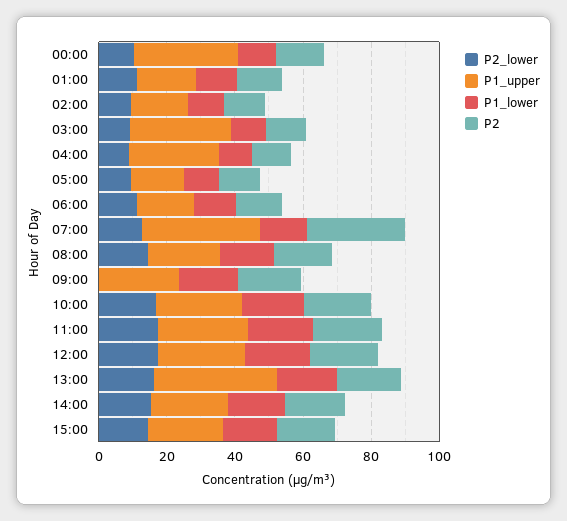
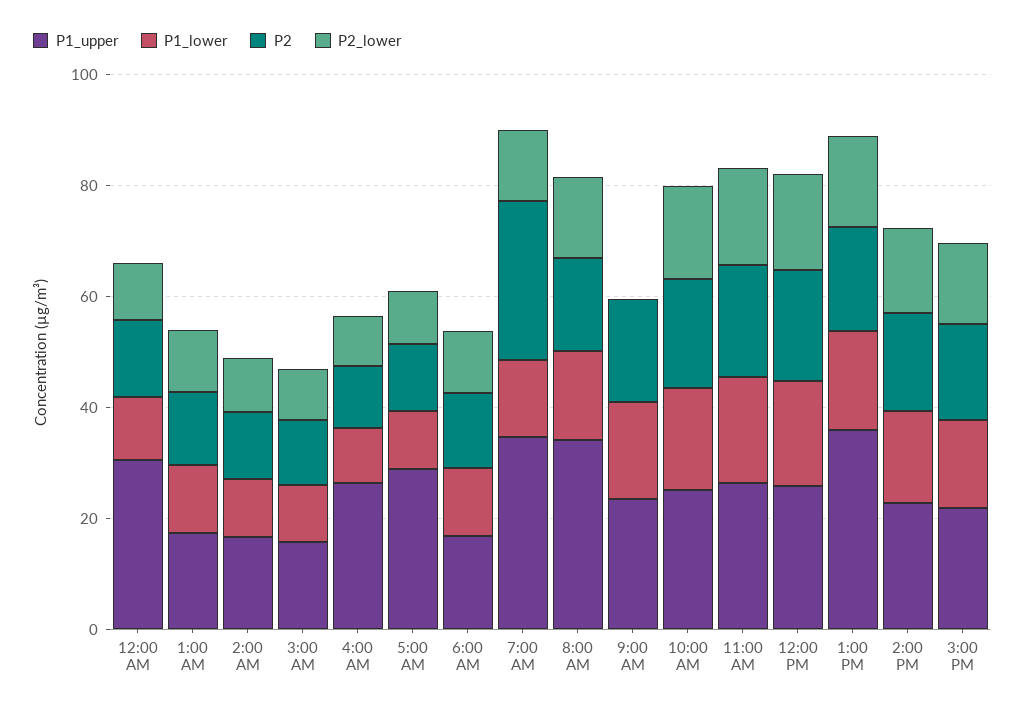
  {
    "P2_lower": {
      "00:00": 10,
      "01:00": 10,
      "02:00": 10,
      "03:00": 10,
      "04:00": 10,
      "05:00": 10,
      "06:00": 10,
      "07:00": 15,
      "08:00": 15,
      "09:00": 0,
      "10:00": 15,
      "11:00": 20,
      "12:00": 15,
      "13:00": 15,
      "14:00": 15,
      "15:00": 15
    },
    "P1_upper": {
      "00:00": 30,
      "01:00": 15,
      "02:00": 15,
-     "03:00": 30,
+     "03:00": 15,
      "04:00": 25,
-     "05:00": 15,
+     "05:00": 30,
      "06:00": 15,
      "07:00": 35,
-     "08:00": 20,
+     "08:00": 35,
      "09:00": 25,
      "10:00": 25,
      "11:00": 25,
      "12:00": 25,
      "13:00": 35,
      "14:00": 25,
      "15:00": 20
    },
    "P1_lower": {
      "00:00": 10,
      "01:00": 10,
      "02:00": 10,
      "03:00": 10,
      "04:00": 10,
      "05:00": 10,
      "06:00": 10,
      "07:00": 15,
      "08:00": 15,
      "09:00": 20,
      "10:00": 20,
      "11:00": 20,
      "12:00": 20,
      "13:00": 20,
      "14:00": 15,
      "15:00": 15
    },
    "P2": {
      "00:00": 15,
      "01:00": 15,
      "02:00": 10,
      "03:00": 10,
      "04:00": 10,
      "05:00": 10,
      "06:00": 15,
      "07:00": 30,
      "08:00": 15,
      "09:00": 20,
      "10:00": 20,
      "11:00": 20,
      "12:00": 20,
      "13:00": 20,
      "14:00": 20,
      "15:00": 15
    }
  }

